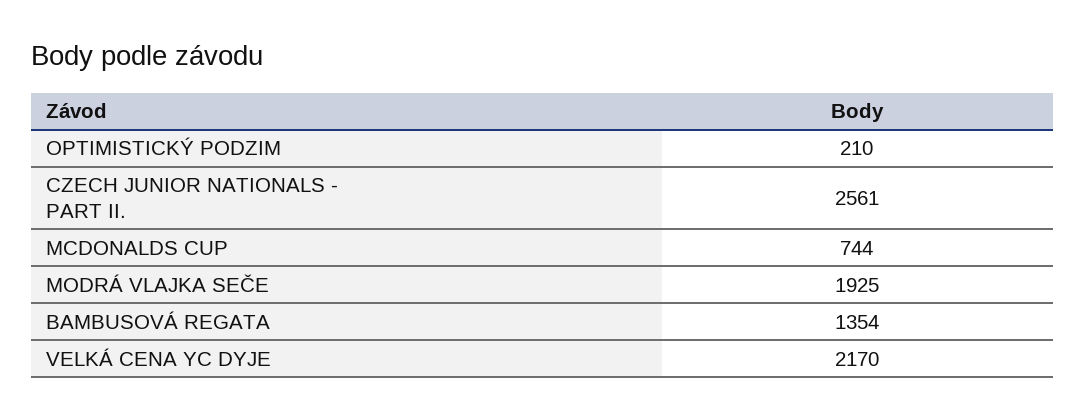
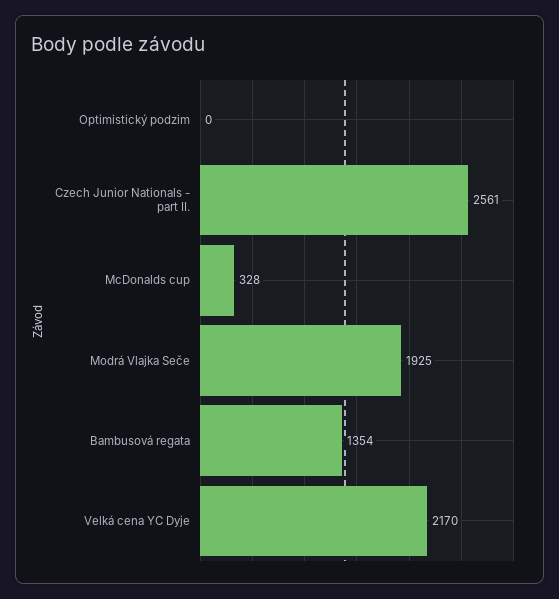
  {
-   "OPTIMISTICKÝ PODZIM": 210,
+   "OPTIMISTICKÝ PODZIM": 0,
    "CZECH JUNIOR NATIONALS - PART II.": 2561,
-   "MCDONALDS CUP": 744,
+   "MCDONALDS CUP": 328,
    "MODRÁ VLAJKA SEČE": 1925,
    "BAMBUSOVÁ REGATA": 1354,
    "VELKÁ CENA YC DYJE": 2170
  }

